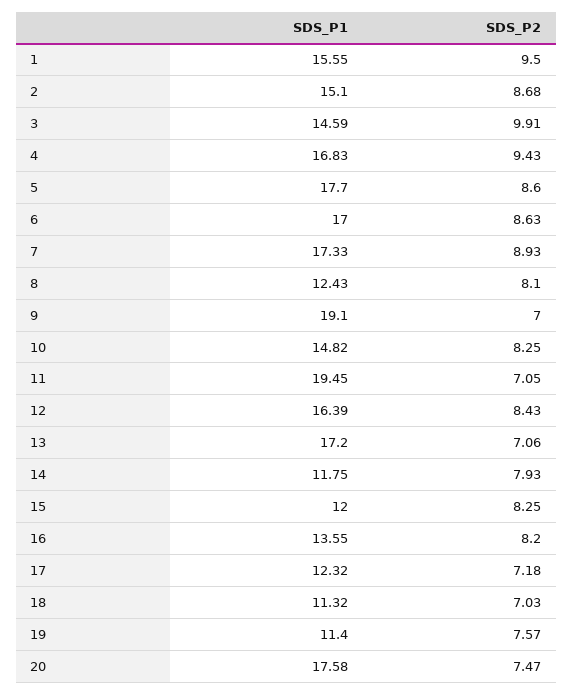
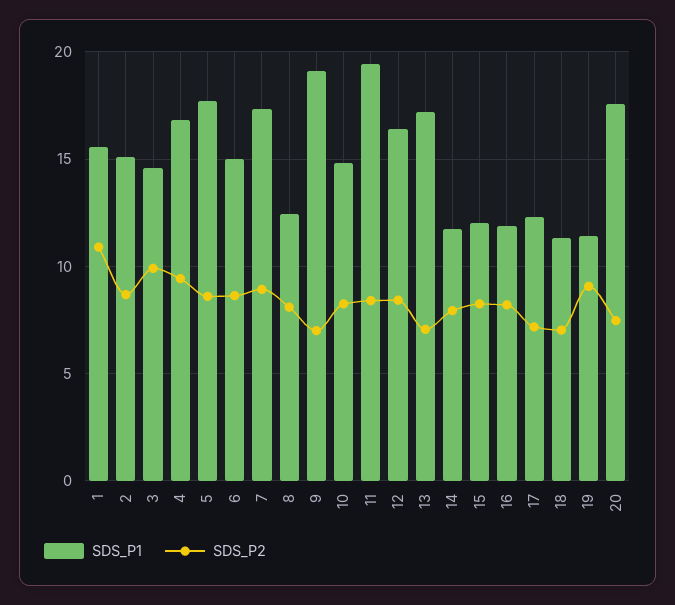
  {
    "SDS_P1": {
      "1": 15.55,
      "2": 15.1,
      "3": 14.59,
      "4": 16.83,
      "5": 17.7,
-     "6": 17,
+     "6": 15,
      "7": 17.33,
      "8": 12.43,
      "9": 19.1,
      "10": 14.82,
      "11": 19.45,
      "12": 16.39,
      "13": 17.2,
      "14": 11.75,
      "15": 12,
-     "16": 13.55,
+     "16": 12,
      "17": 12.32,
      "18": 11.32,
      "19": 11.4,
      "20": 17.58
    },
    "SDS_P2": {
-     "1": 9.5,
+     "1": 11,
      "2": 8.68,
      "3": 9.91,
      "4": 9.43,
      "5": 8.6,
      "6": 8.63,
      "7": 8.93,
      "8": 8.1,
      "9": 7,
      "10": 8.25,
-     "11": 7.05,
+     "11": 8.5,
      "12": 8.43,
      "13": 7.06,
      "14": 7.93,
      "15": 8.25,
      "16": 8.2,
      "17": 7.18,
      "18": 7.03,
-     "19": 7.57,
+     "19": 9,
      "20": 7.47
    }
  }

